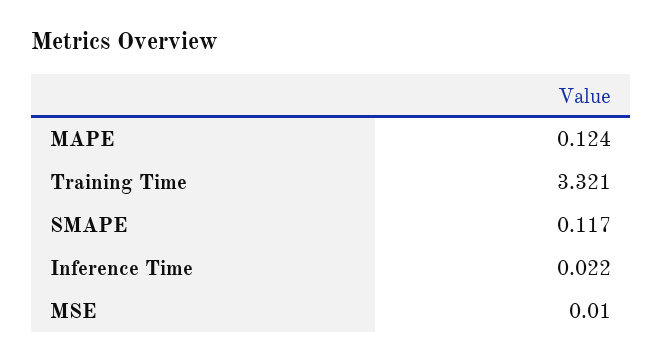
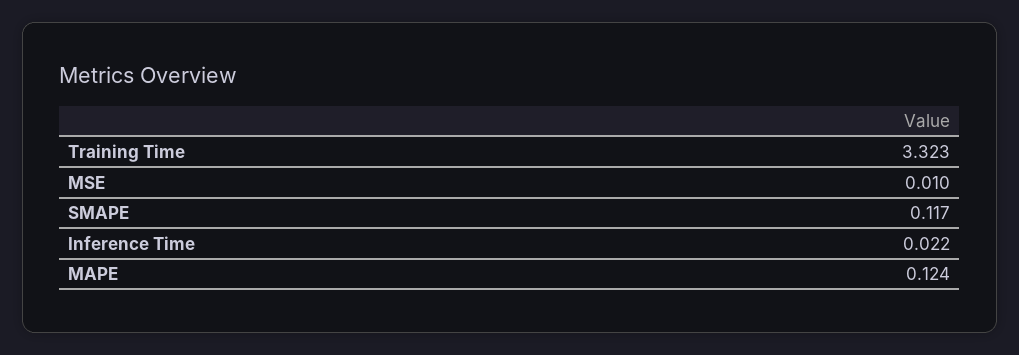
  {
    "MAPE": 0.124,
-   "Training Time": 3.321,
+   "Training Time": 3.323,
    "SMAPE": 0.117,
    "Inference Time": 0.022,
    "MSE": 0.01
  }

